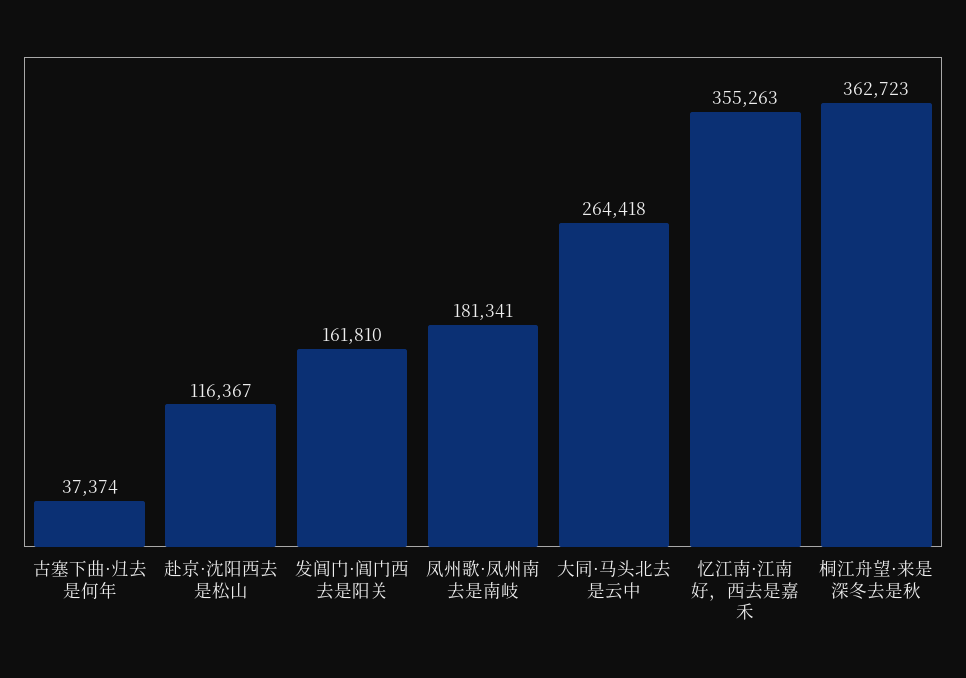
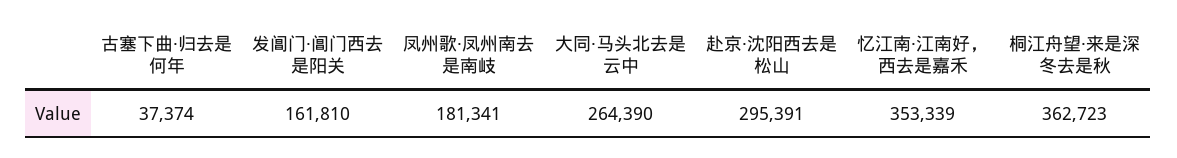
  {
    "古塞下曲·归去是何年": 37374,
-   "赴京·沈阳西去是松山": 116367,
+   "赴京·沈阳西去是松山": 295391,
    "发阊门·阊门西去是阳关": 161810,
    "凤州歌·凤州南去是南岐": 181341,
-   "大同·马头北去是云中": 264418,
+   "大同·马头北去是云中": 264390,
-   "忆江南·江南好，西去是嘉禾": 355263,
+   "忆江南·江南好，西去是嘉禾": 353339,
    "桐江舟望·来是深冬去是秋": 362723
  }

